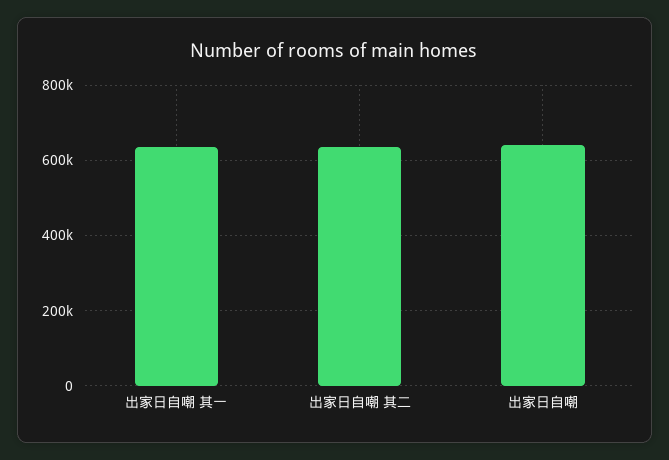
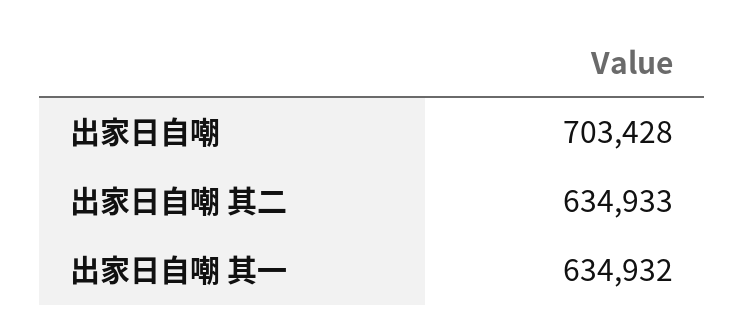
  {
    "出家日自嘲 其一": 634932,
    "出家日自嘲 其二": 634933,
-   "出家日自嘲": 640000
+   "出家日自嘲": 703428
  }

